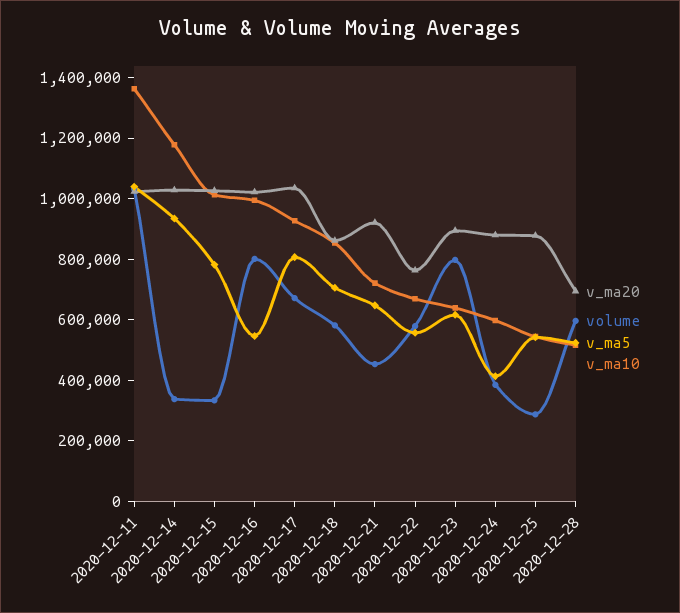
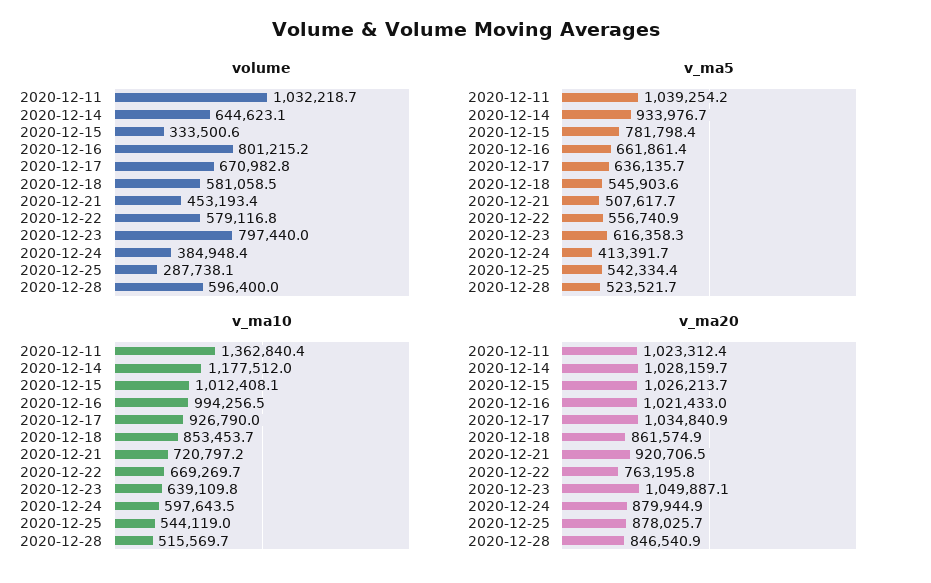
  {
    "v_ma20": {
      "2020-12-11": 1023312.4,
      "2020-12-14": 1028159.7,
      "2020-12-15": 1026213.7,
      "2020-12-16": 1021433,
      "2020-12-17": 1034840.9,
      "2020-12-18": 861574.9,
      "2020-12-21": 920706.5,
      "2020-12-22": 763195.8,
-     "2020-12-23": 900000,
+     "2020-12-23": 1049887.1,
      "2020-12-24": 879944.9,
      "2020-12-25": 878025.7,
-     "2020-12-28": 700000
+     "2020-12-28": 846540.9
    },
    "volume": {
      "2020-12-11": 1032218.7,
-     "2020-12-14": 350000,
+     "2020-12-14": 644623.1,
      "2020-12-15": 333500.6,
      "2020-12-16": 801215.2,
      "2020-12-17": 670982.8,
      "2020-12-18": 581058.5,
      "2020-12-21": 453193.4,
      "2020-12-22": 579116.8,
      "2020-12-23": 797440,
      "2020-12-24": 384948.4,
      "2020-12-25": 287738.1,
      "2020-12-28": 596400
    },
    "v_ma5": {
      "2020-12-11": 1039254.2,
      "2020-12-14": 933976.7,
      "2020-12-15": 781798.4,
-     "2020-12-16": 550000,
+     "2020-12-16": 661861.4,
-     "2020-12-17": 800000,
+     "2020-12-17": 636135.7,
-     "2020-12-18": 700000,
+     "2020-12-18": 545903.6,
-     "2020-12-21": 650000,
+     "2020-12-21": 507617.7,
      "2020-12-22": 556740.9,
      "2020-12-23": 616358.3,
      "2020-12-24": 413391.7,
      "2020-12-25": 542334.4,
      "2020-12-28": 523521.7
    },
    "v_ma10": {
      "2020-12-11": 1362840.4,
      "2020-12-14": 1177512,
      "2020-12-15": 1012408.1,
      "2020-12-16": 994256.5,
      "2020-12-17": 926790,
      "2020-12-18": 853453.7,
      "2020-12-21": 720797.2,
      "2020-12-22": 669269.7,
      "2020-12-23": 639109.8,
      "2020-12-24": 597643.5,
      "2020-12-25": 544119,
      "2020-12-28": 515569.7
    }
  }

